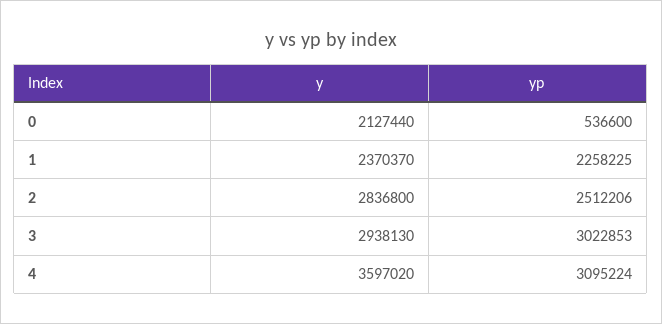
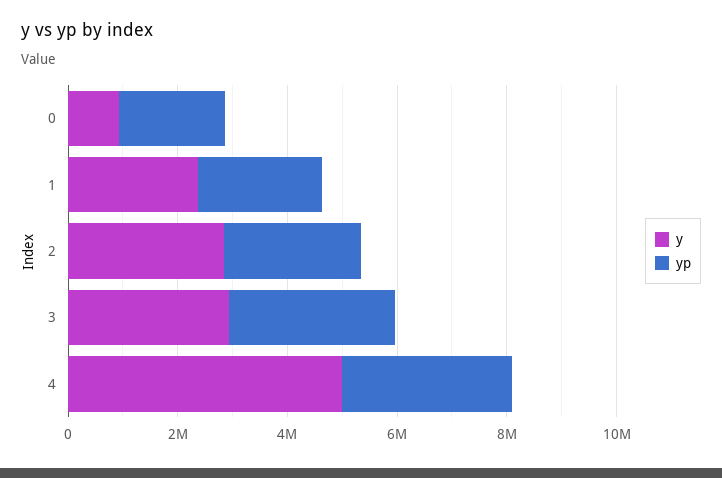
  {
    "y": {
-     "0": 2127440,
+     "0": 1000000,
      "1": 2370370,
      "2": 2836800,
      "3": 2938130,
-     "4": 3597020
+     "4": 5000000
    },
    "yp": {
-     "0": 536600,
+     "0": 2000000,
      "1": 2258225,
      "2": 2512206,
      "3": 3022853,
      "4": 3095224
    }
  }

